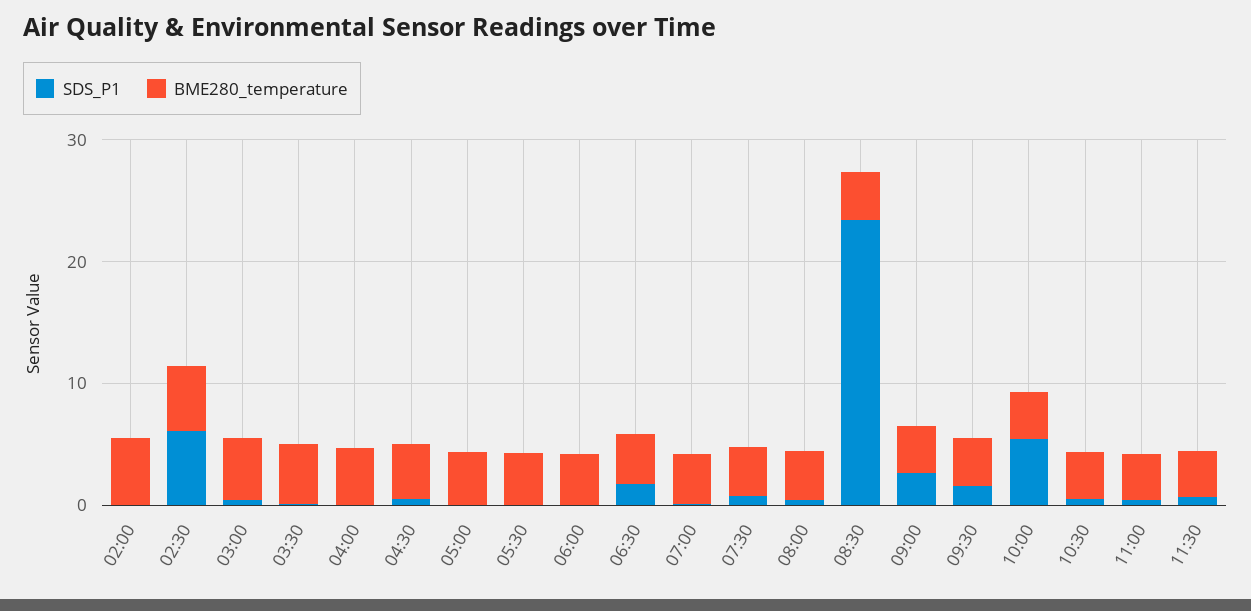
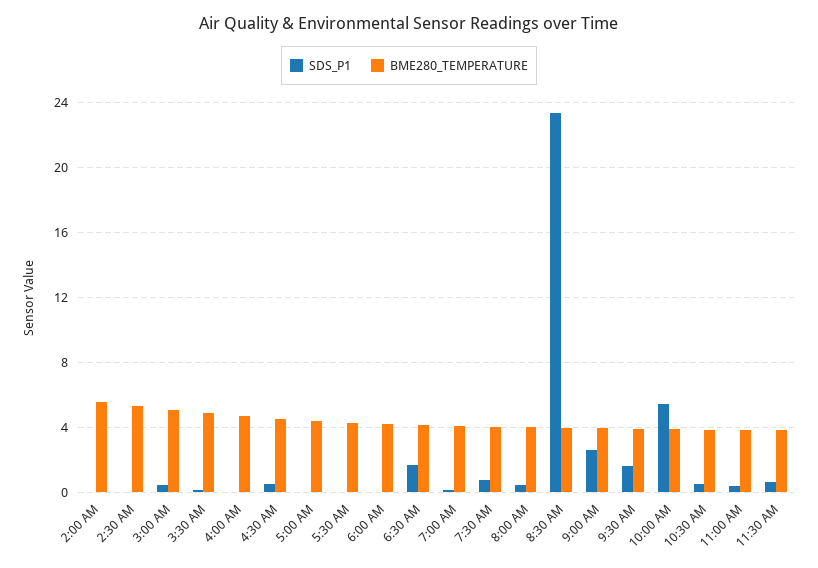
  {
    "SDS_P1": {
      "02:00": 0,
-     "02:30": 6,
+     "02:30": 0,
      "03:00": 0.5,
      "03:30": 0,
      "04:00": 0,
      "04:30": 0.5,
      "05:00": 0,
      "05:30": 0,
      "06:00": 0,
      "06:30": 1.5,
      "07:00": 0,
      "07:30": 1,
      "08:00": 0.5,
      "08:30": 23.5,
      "09:00": 2.5,
      "09:30": 1.5,
      "10:00": 5.5,
      "10:30": 0.5,
      "11:00": 0.5,
      "11:30": 0.5
    },
    "BME280_temperature": {
      "02:00": 5.5,
      "02:30": 5.5,
      "03:00": 5,
      "03:30": 5,
      "04:00": 4.5,
      "04:30": 4.5,
      "05:00": 4.5,
      "05:30": 4.5,
      "06:00": 4,
      "06:30": 4,
      "07:00": 4,
      "07:30": 4,
      "08:00": 4,
      "08:30": 4,
      "09:00": 4,
      "09:30": 4,
      "10:00": 4,
      "10:30": 4,
      "11:00": 4,
      "11:30": 4
    }
  }

